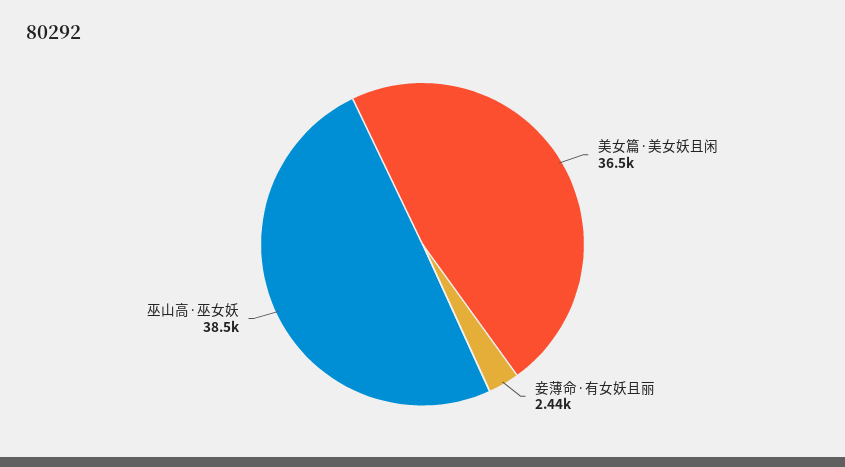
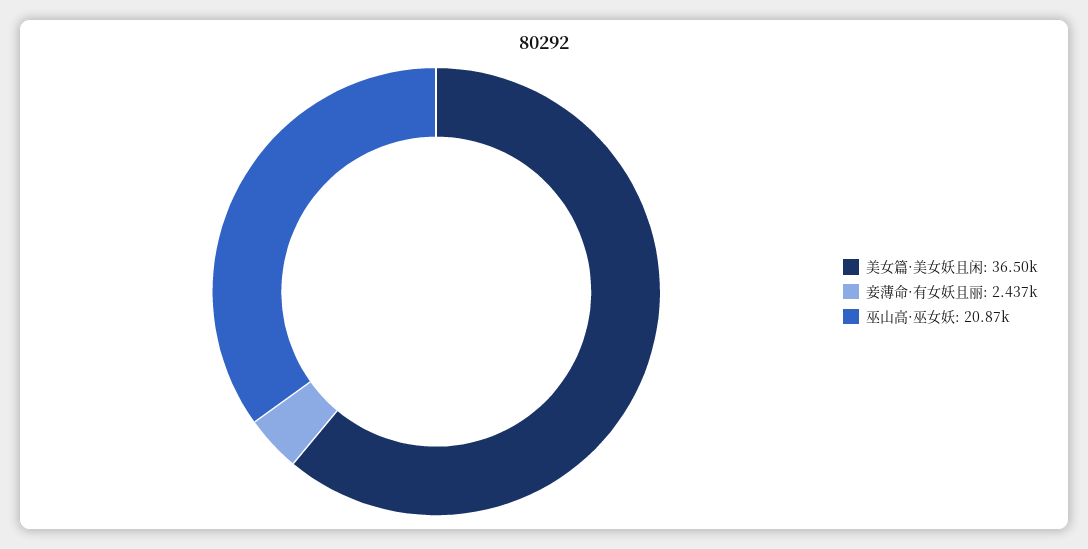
  {
    "美女篇·美女妖且闲": 36500,
    "妾薄命·有女妖且丽": 2437,
-   "巫山高·巫女妖": 38500
+   "巫山高·巫女妖": 20870
  }

